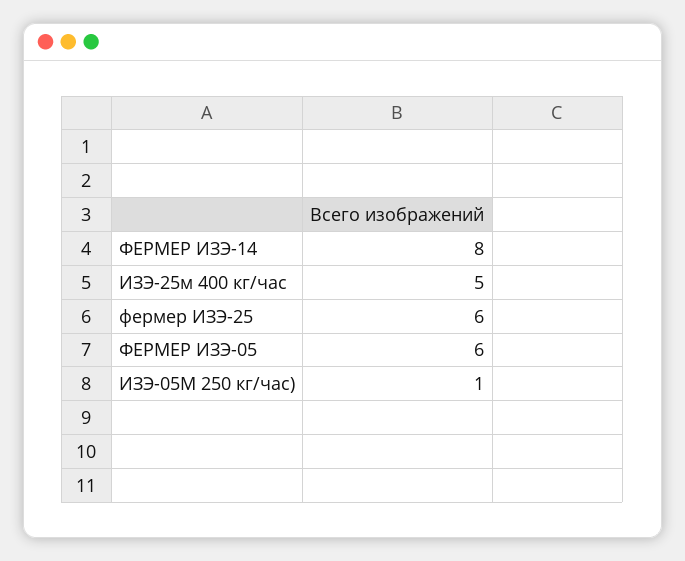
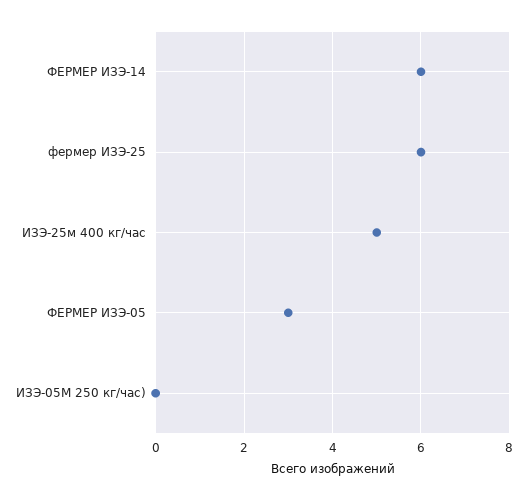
  {
-   "ФЕРМЕР ИЗЭ-14": 8,
+   "ФЕРМЕР ИЗЭ-14": 6,
    "ИЗЭ-25м 400 кг/час": 5,
    "фермер ИЗЭ-25": 6,
-   "ФЕРМЕР ИЗЭ-05": 6,
+   "ФЕРМЕР ИЗЭ-05": 3,
-   "ИЗЭ-05M 250 кг/час)": 1
+   "ИЗЭ-05M 250 кг/час)": 0
  }

